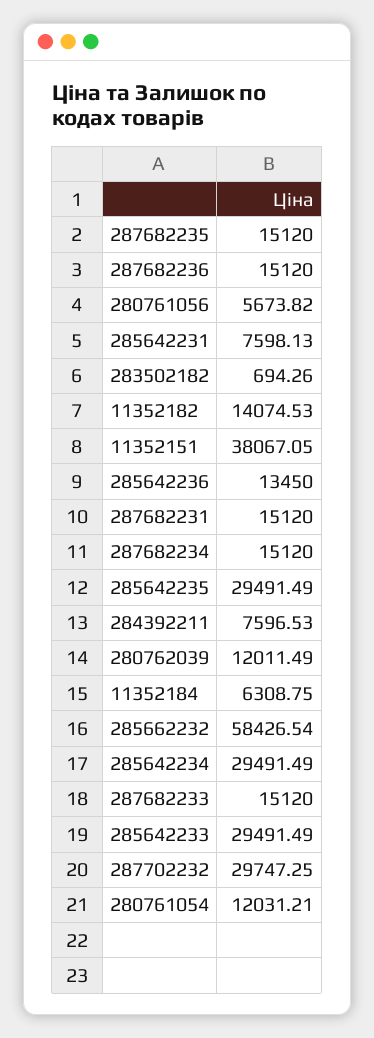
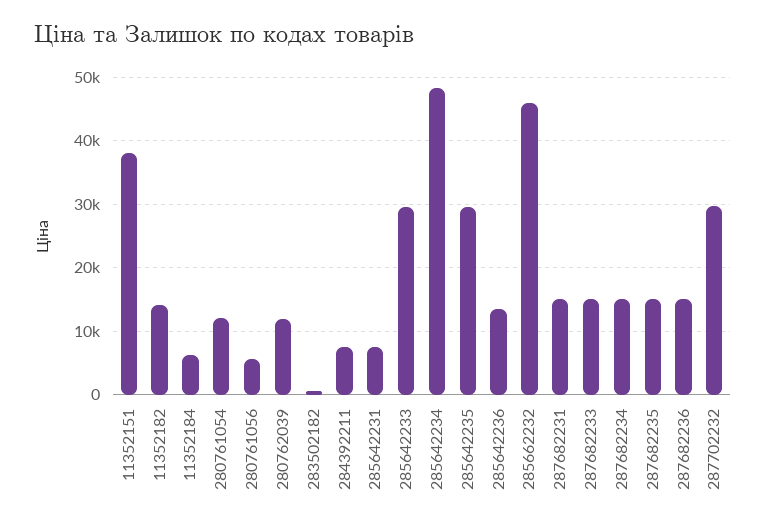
  {
    "287682235": 15120,
    "287682236": 15120,
    "280761056": 5673.82,
    "285642231": 7598.13,
    "283502182": 694.26,
    "11352182": 14074.53,
    "11352151": 38067.05,
    "285642236": 13450,
    "287682231": 15120,
    "287682234": 15120,
    "285642235": 29491.49,
    "284392211": 7596.53,
    "280762039": 12011.49,
    "11352184": 6308.75,
-   "285662232": 58426.54,
+   "285662232": 46000,
-   "285642234": 29491.49,
+   "285642234": 48000,
    "287682233": 15120,
    "285642233": 29491.49,
    "287702232": 29747.25,
    "280761054": 12031.21
  }

